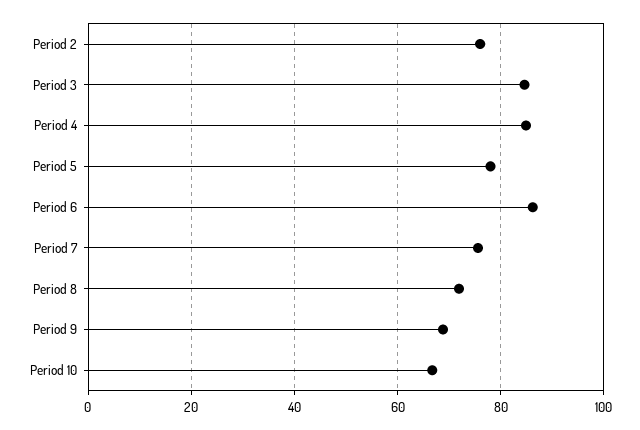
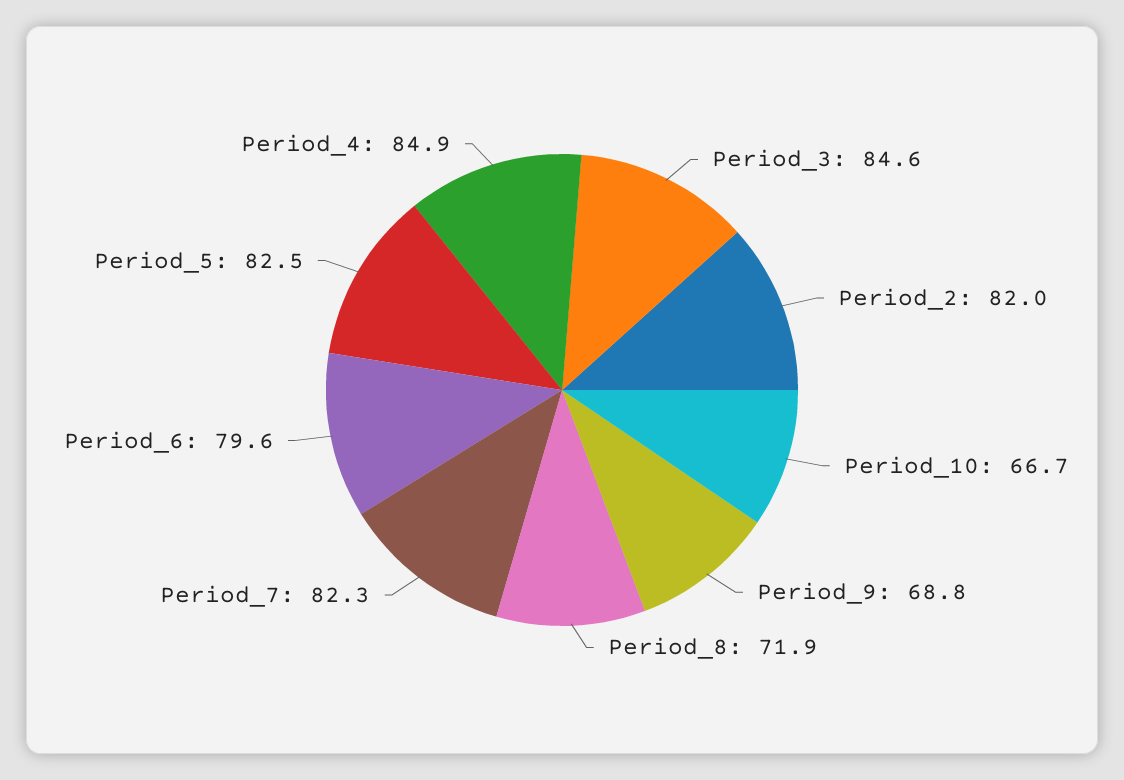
  {
-   "Period 2": 76,
+   "Period 2": 82,
    "Period 3": 84.6,
    "Period 4": 84.9,
-   "Period 5": 78,
+   "Period 5": 82.5,
-   "Period 6": 86,
+   "Period 6": 79.6,
-   "Period 7": 76,
+   "Period 7": 82.3,
    "Period 8": 71.9,
    "Period 9": 68.8,
    "Period 10": 66.7
  }

